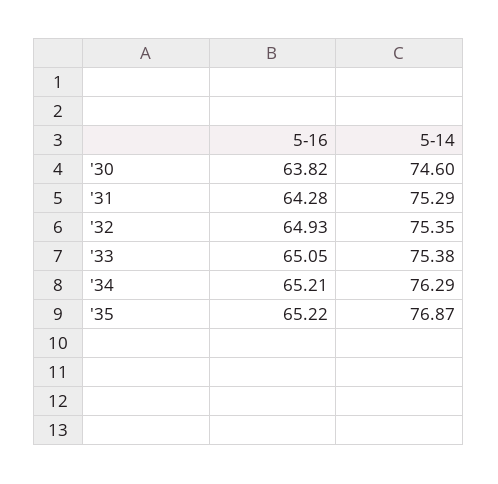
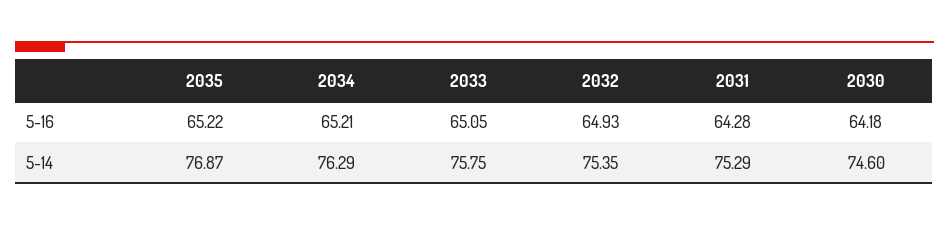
  {
    "5-16": {
-     "'30": 63.82,
+     "'30": 64.18,
      "'31": 64.28,
      "'32": 64.93,
      "'33": 65.05,
      "'34": 65.21,
      "'35": 65.22
    },
    "5-14": {
      "'30": 74.6,
      "'31": 75.29,
      "'32": 75.35,
-     "'33": 75.38,
+     "'33": 75.75,
      "'34": 76.29,
      "'35": 76.87
    }
  }

